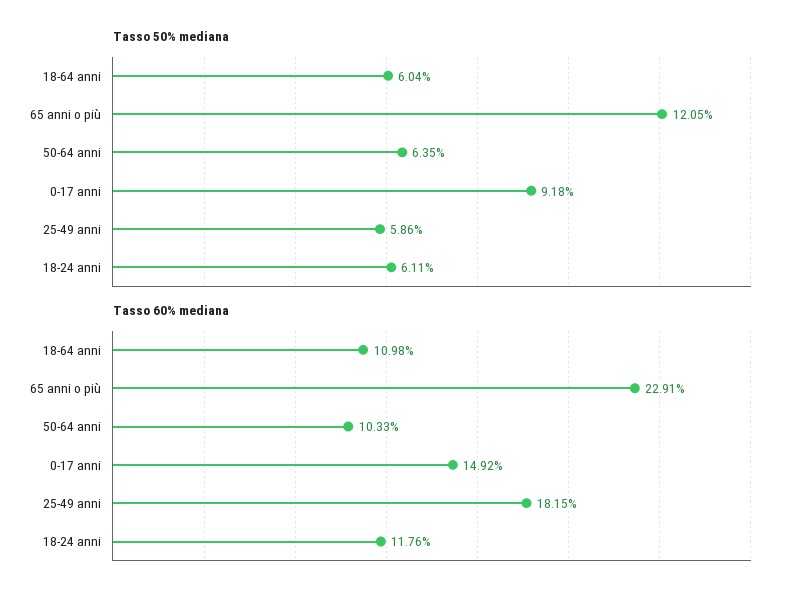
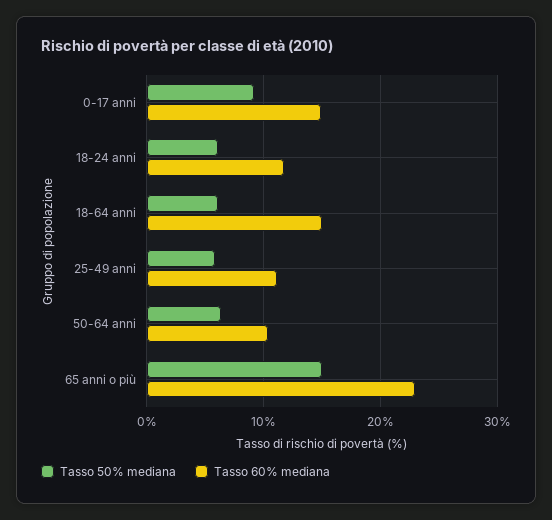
  {
    "Tasso 50% mediana": {
      "18-64 anni": 6.04,
-     "65 anni o più": 12.05,
+     "65 anni o più": 15,
      "50-64 anni": 6.35,
      "0-17 anni": 9.18,
      "25-49 anni": 5.86,
      "18-24 anni": 6.11
    },
    "Tasso 60% mediana": {
-     "18-64 anni": 10.98,
+     "18-64 anni": 15,
      "65 anni o più": 22.91,
      "50-64 anni": 10.33,
      "0-17 anni": 14.92,
-     "25-49 anni": 18.15,
+     "25-49 anni": 11,
      "18-24 anni": 11.76
    }
  }

